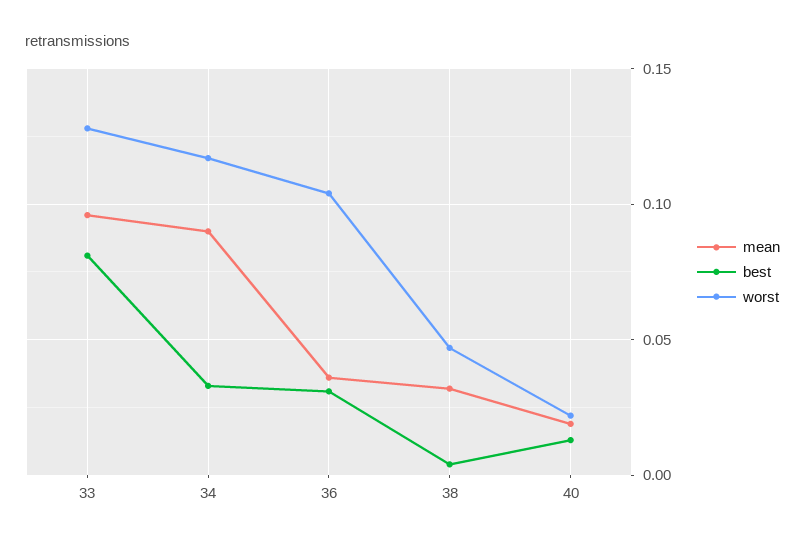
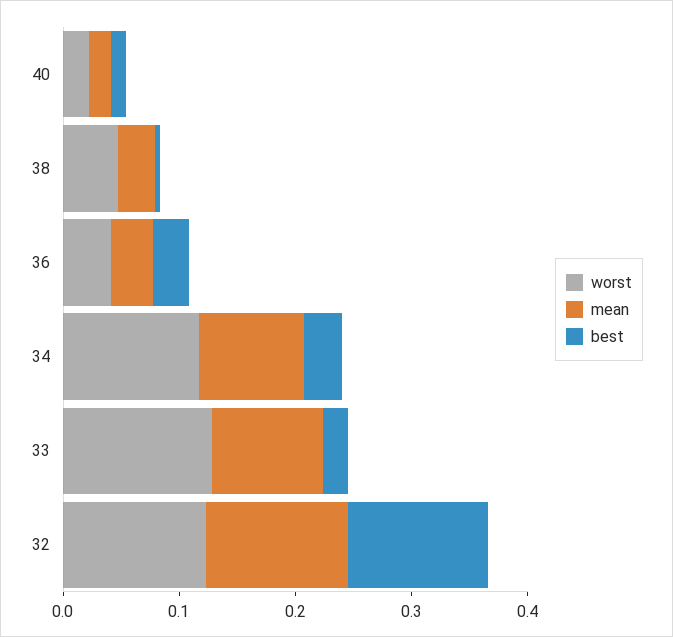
  {
    "mean": {
      "33": 0.095,
      "34": 0.09,
      "36": 0.035,
      "38": 0.03,
-     "40": 0.02
+     "40": 0.02,
+     "32": 0.12
    },
    "best": {
-     "33": 0.08,
+     "33": 0.02,
      "34": 0.035,
      "36": 0.03,
      "38": 0.005,
-     "40": 0.015
+     "40": 0.015,
+     "32": 0.12
    },
    "worst": {
      "33": 0.13,
      "34": 0.115,
-     "36": 0.105,
+     "36": 0.04,
      "38": 0.045,
-     "40": 0.02
+     "40": 0.02,
+     "32": 0.12
    }
  }

